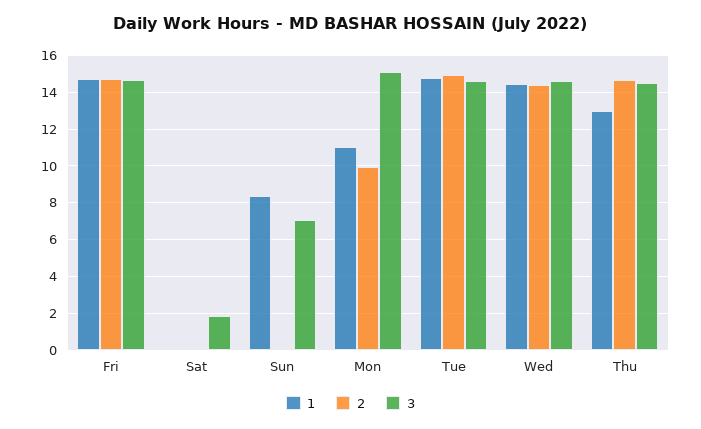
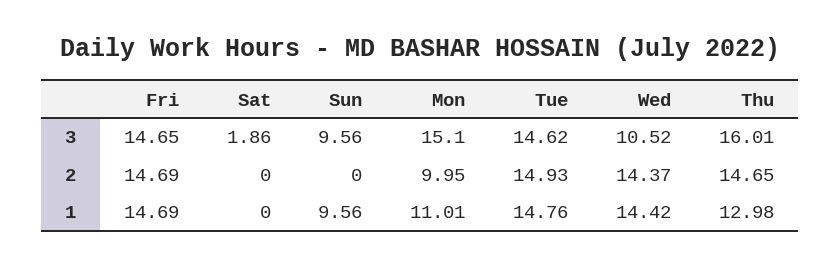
  {
    "1": {
      "Fri": 14.69,
      "Sat": 0,
-     "Sun": 8.5,
+     "Sun": 9.56,
      "Mon": 11.01,
      "Tue": 14.76,
      "Wed": 14.42,
      "Thu": 12.98
    },
    "2": {
      "Fri": 14.69,
      "Sat": 0,
      "Sun": 0,
      "Mon": 9.95,
      "Tue": 14.93,
      "Wed": 14.37,
      "Thu": 14.65
    },
    "3": {
      "Fri": 14.65,
      "Sat": 1.86,
-     "Sun": 7,
+     "Sun": 9.56,
      "Mon": 15.1,
      "Tue": 14.62,
-     "Wed": 14.5,
+     "Wed": 10.52,
-     "Thu": 14.5
+     "Thu": 16.01
    }
  }

